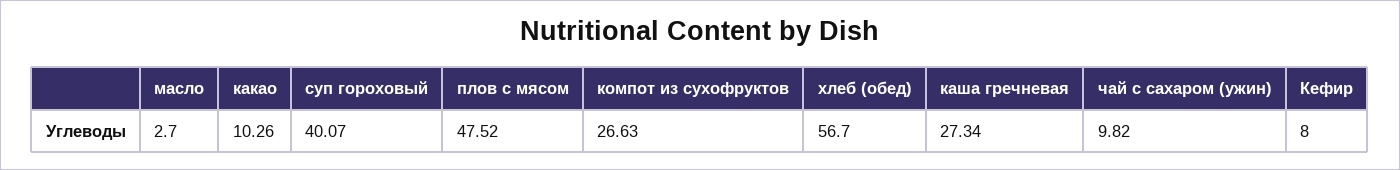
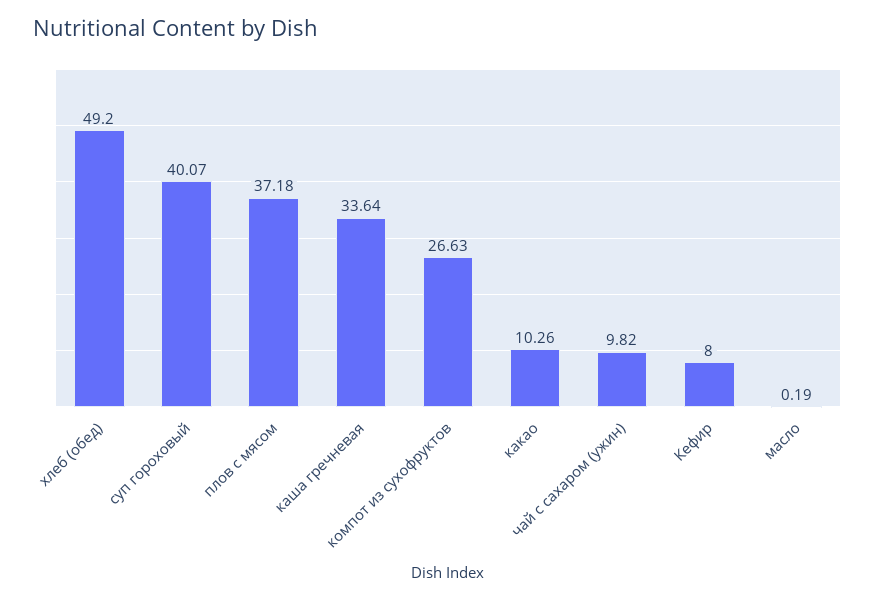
  {
-   "масло": 2.7,
+   "масло": 0.19,
    "какао": 10.26,
    "суп гороховый": 40.07,
-   "плов с мясом": 47.52,
+   "плов с мясом": 37.18,
    "компот из сухофруктов": 26.63,
-   "хлеб (обед)": 56.7,
+   "хлеб (обед)": 49.2,
-   "каша гречневая": 27.34,
+   "каша гречневая": 33.64,
    "чай с сахаром (ужин)": 9.82,
    "Кефир": 8
  }

